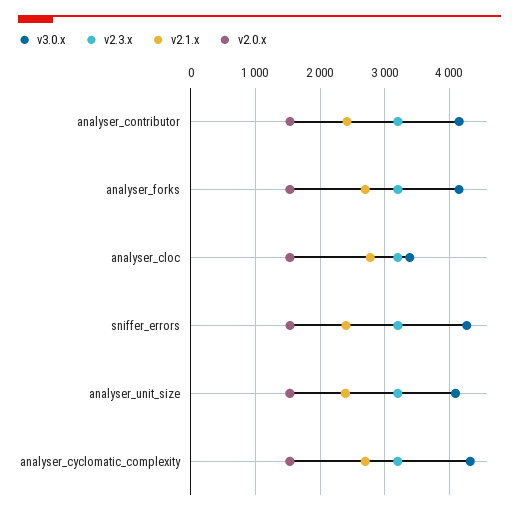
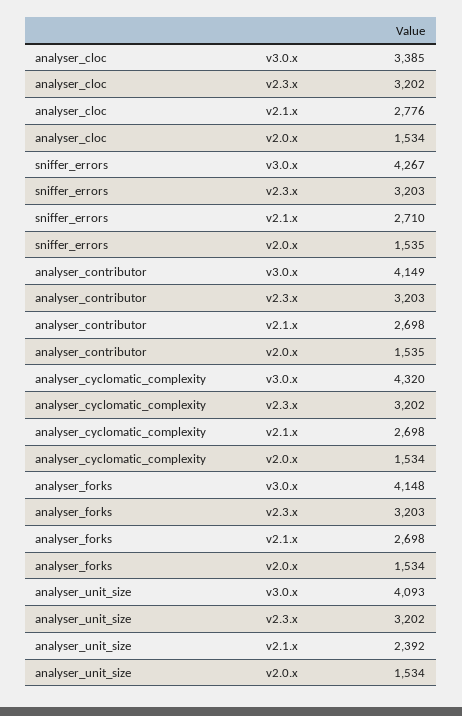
  {
    "v3.0.x": {
      "analyser_contributor": 4149,
      "analyser_forks": 4148,
      "analyser_cloc": 3385,
      "sniffer_errors": 4267,
      "analyser_unit_size": 4093,
      "analyser_cyclomatic_complexity": 4320
    },
    "v2.3.x": {
      "analyser_contributor": 3203,
      "analyser_forks": 3203,
      "analyser_cloc": 3202,
      "sniffer_errors": 3203,
      "analyser_unit_size": 3202,
      "analyser_cyclomatic_complexity": 3202
    },
    "v2.1.x": {
-     "analyser_contributor": 2400,
+     "analyser_contributor": 2698,
      "analyser_forks": 2698,
      "analyser_cloc": 2776,
-     "sniffer_errors": 2400,
+     "sniffer_errors": 2710,
      "analyser_unit_size": 2392,
      "analyser_cyclomatic_complexity": 2698
    },
    "v2.0.x": {
      "analyser_contributor": 1535,
      "analyser_forks": 1534,
      "analyser_cloc": 1534,
      "sniffer_errors": 1535,
      "analyser_unit_size": 1534,
      "analyser_cyclomatic_complexity": 1534
    }
  }

